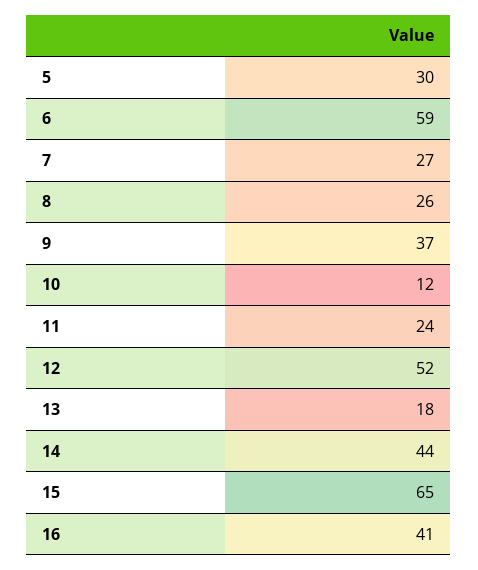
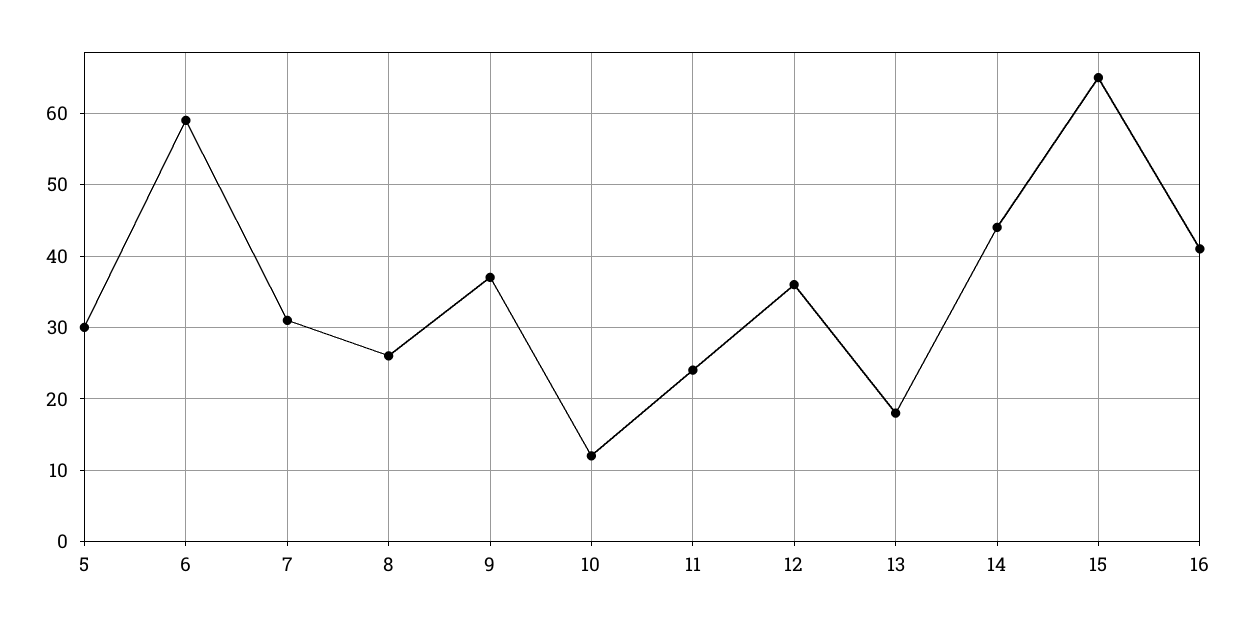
  {
    "5": 30,
    "6": 59,
-   "7": 27,
+   "7": 31,
    "8": 26,
    "9": 37,
    "10": 12,
    "11": 24,
-   "12": 52,
+   "12": 36,
    "13": 18,
    "14": 44,
    "15": 65,
    "16": 41
  }

